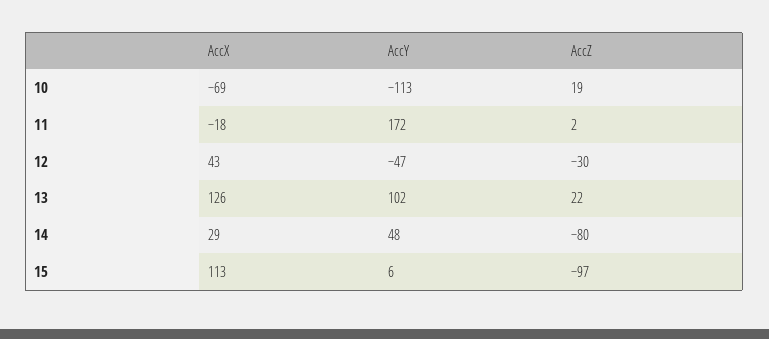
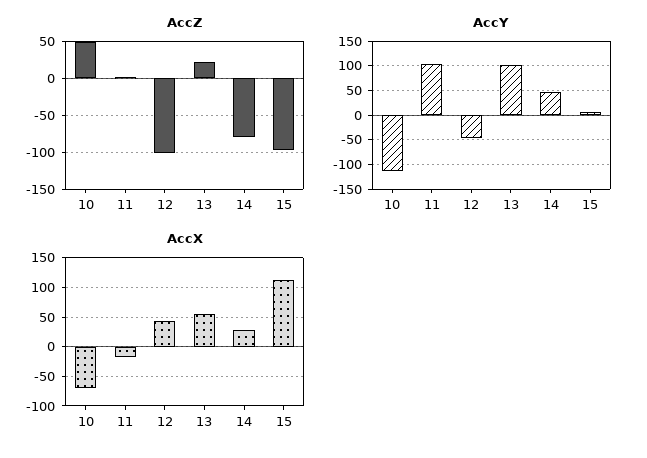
  {
    "AccX": {
      "10": -69,
      "11": -18,
      "12": 43,
-     "13": 126,
+     "13": 50,
      "14": 29,
      "15": 113
    },
    "AccY": {
      "10": -113,
-     "11": 172,
+     "11": 100,
      "12": -47,
      "13": 102,
      "14": 48,
      "15": 6
    },
    "AccZ": {
-     "10": 19,
+     "10": 50,
      "11": 2,
-     "12": -30,
+     "12": -100,
      "13": 22,
      "14": -80,
      "15": -97
    }
  }

